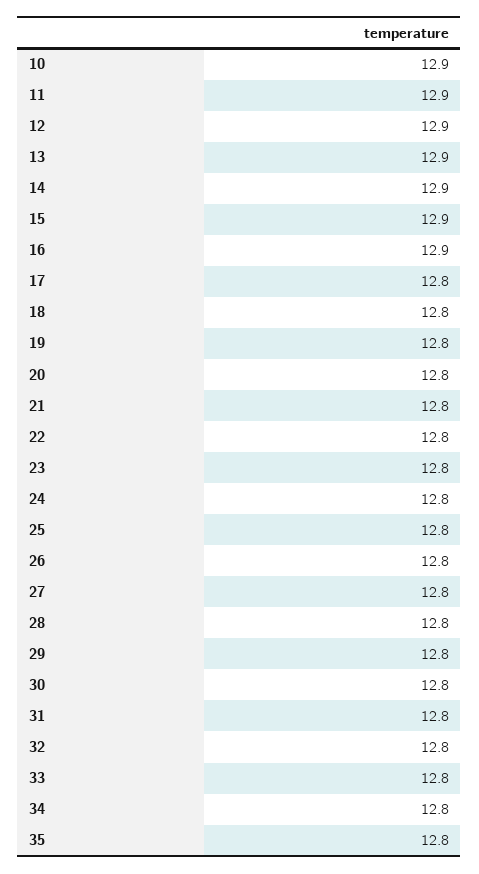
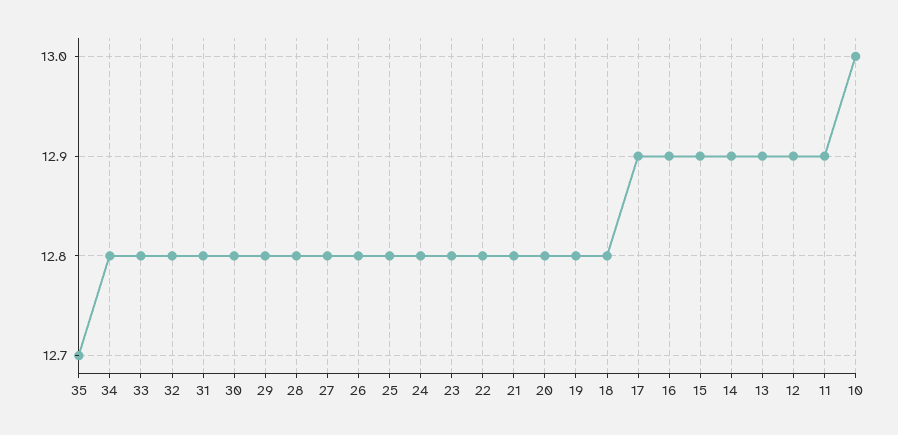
  {
-   "10": 12.9,
+   "10": 13,
    "11": 12.9,
    "12": 12.9,
    "13": 12.9,
    "14": 12.9,
    "15": 12.9,
    "16": 12.9,
-   "17": 12.8,
+   "17": 12.9,
    "18": 12.8,
    "19": 12.8,
    "20": 12.8,
    "21": 12.8,
    "22": 12.8,
    "23": 12.8,
    "24": 12.8,
    "25": 12.8,
    "26": 12.8,
    "27": 12.8,
    "28": 12.8,
    "29": 12.8,
    "30": 12.8,
    "31": 12.8,
    "32": 12.8,
    "33": 12.8,
    "34": 12.8,
-   "35": 12.8
+   "35": 12.7
  }

